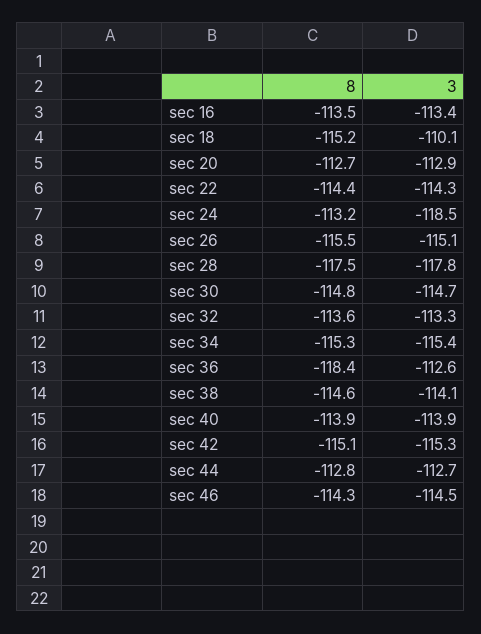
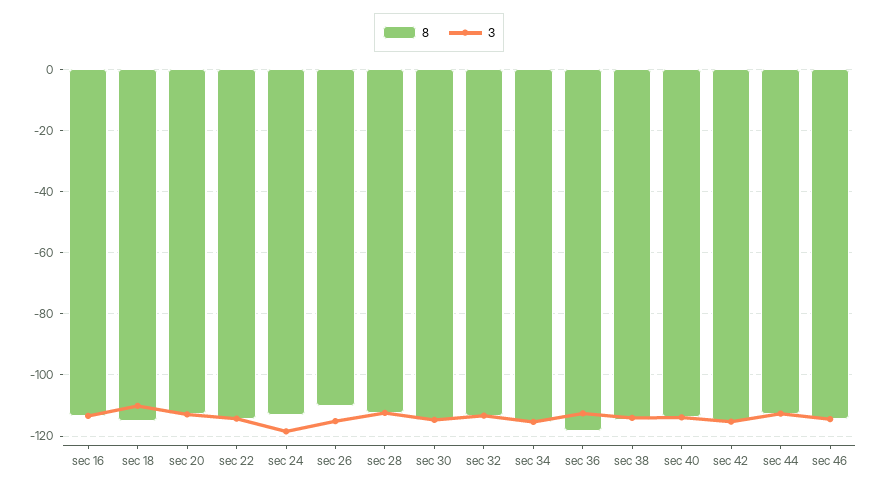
  {
    "8": {
      "sec 16": -113.5,
      "sec 18": -115.2,
      "sec 20": -112.7,
      "sec 22": -114.4,
      "sec 24": -113.2,
-     "sec 26": -115.5,
+     "sec 26": -110,
-     "sec 28": -117.5,
+     "sec 28": -112,
      "sec 30": -114.8,
      "sec 32": -113.6,
      "sec 34": -115.3,
      "sec 36": -118.4,
      "sec 38": -114.6,
      "sec 40": -113.9,
      "sec 42": -115.1,
      "sec 44": -112.8,
      "sec 46": -114.3
    },
    "3": {
      "sec 16": -113.4,
      "sec 18": -110.1,
      "sec 20": -112.9,
      "sec 22": -114.3,
      "sec 24": -118.5,
      "sec 26": -115.1,
-     "sec 28": -117.8,
+     "sec 28": -112,
      "sec 30": -114.7,
      "sec 32": -113.3,
      "sec 34": -115.4,
      "sec 36": -112.6,
      "sec 38": -114.1,
      "sec 40": -113.9,
      "sec 42": -115.3,
      "sec 44": -112.7,
      "sec 46": -114.5
    }
  }

